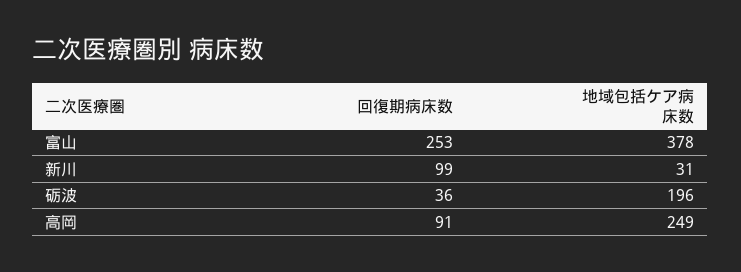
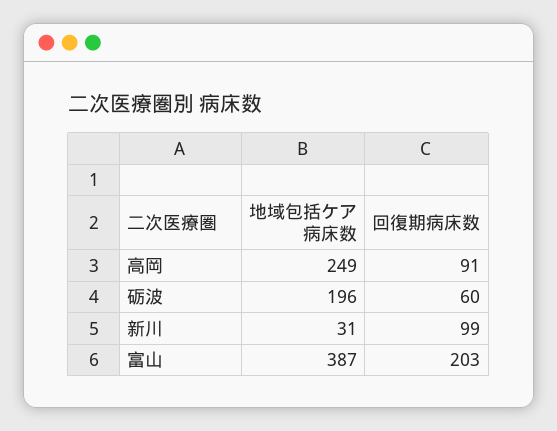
  {
    "回復期病床数": {
-     "富山": 253,
+     "富山": 203,
      "新川": 99,
-     "砺波": 36,
+     "砺波": 60,
      "高岡": 91
    },
    "地域包括ケア病床数": {
-     "富山": 378,
+     "富山": 387,
      "新川": 31,
      "砺波": 196,
      "高岡": 249
    }
  }

